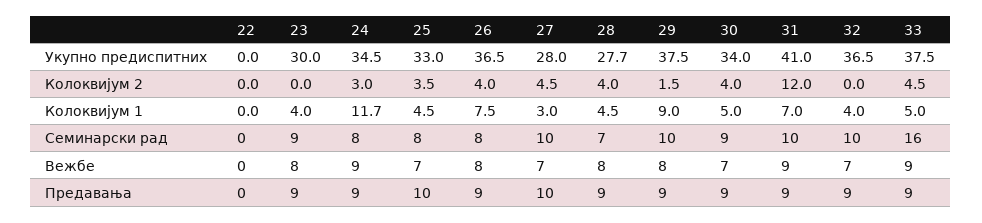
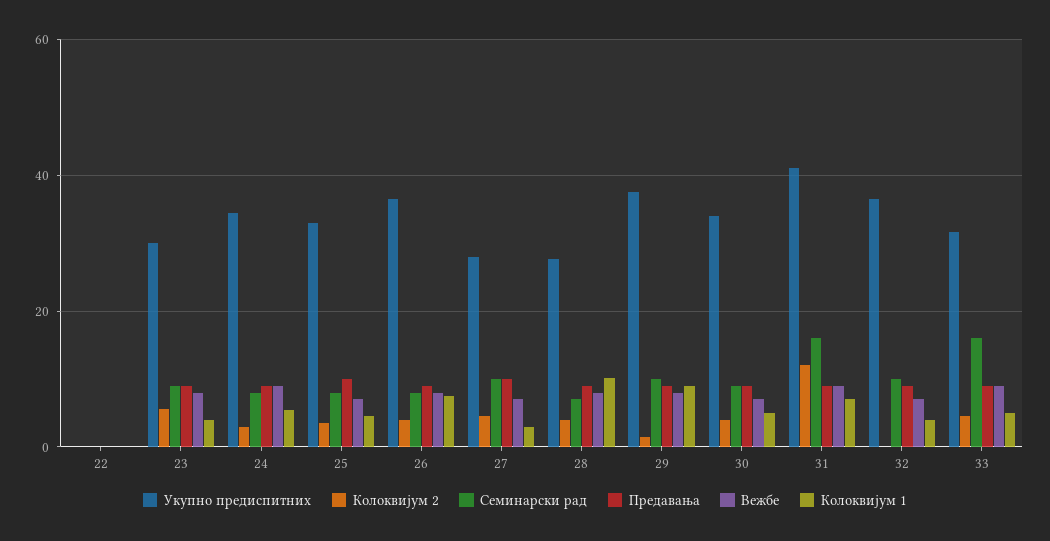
  {
    "Укупно предиспитних": {
      "22": 0,
      "23": 30,
      "24": 34.5,
      "25": 33,
      "26": 36.5,
      "27": 28,
      "28": 27.7,
      "29": 37.5,
      "30": 34,
      "31": 41,
      "32": 36.5,
-     "33": 37.5
+     "33": 32
    },
    "Колоквијум 2": {
      "22": 0,
-     "23": 0,
+     "23": 6,
      "24": 3,
      "25": 3.5,
      "26": 4,
      "27": 4.5,
      "28": 4,
      "29": 1.5,
      "30": 4,
      "31": 12,
      "32": 0,
      "33": 4.5
    },
    "Колоквијум 1": {
      "22": 0,
      "23": 4,
-     "24": 11.7,
+     "24": 6,
      "25": 4.5,
      "26": 7.5,
      "27": 3,
-     "28": 4.5,
+     "28": 10,
      "29": 9,
      "30": 5,
      "31": 7,
      "32": 4,
      "33": 5
    },
    "Семинарски рад": {
      "22": 0,
      "23": 9,
      "24": 8,
      "25": 8,
      "26": 8,
      "27": 10,
      "28": 7,
      "29": 10,
      "30": 9,
-     "31": 10,
+     "31": 16,
      "32": 10,
      "33": 16
    },
    "Вежбе": {
      "22": 0,
      "23": 8,
      "24": 9,
      "25": 7,
      "26": 8,
      "27": 7,
      "28": 8,
      "29": 8,
      "30": 7,
      "31": 9,
      "32": 7,
      "33": 9
    },
    "Предавања": {
      "22": 0,
      "23": 9,
      "24": 9,
      "25": 10,
      "26": 9,
      "27": 10,
      "28": 9,
      "29": 9,
      "30": 9,
      "31": 9,
      "32": 9,
      "33": 9
    }
  }

